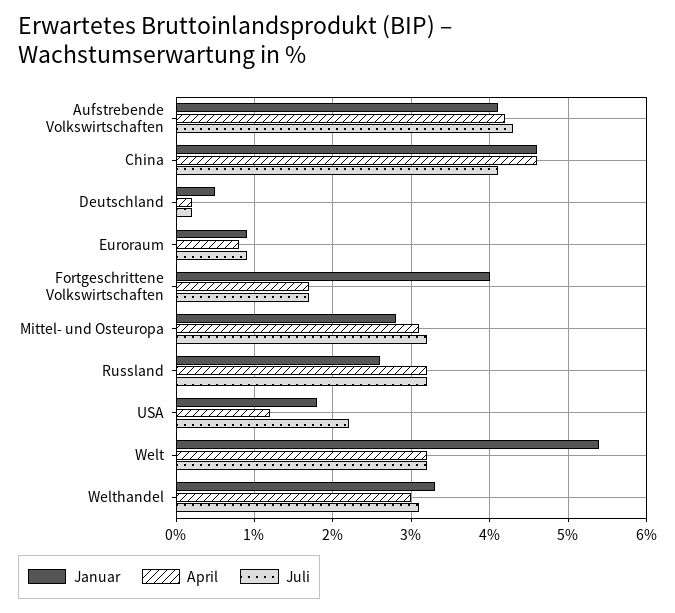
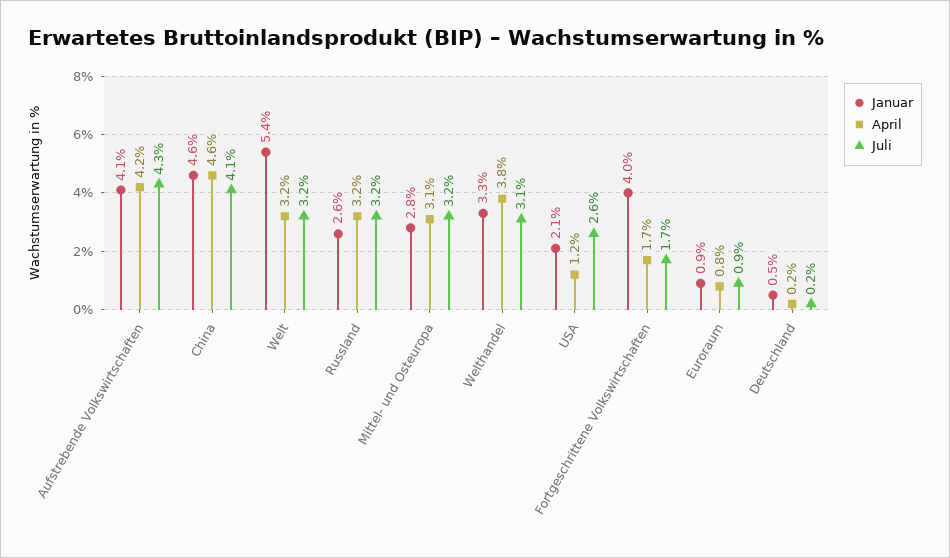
  {
    "Januar": {
      "Aufstrebende Volkswirtschaften": 4.1,
      "China": 4.6,
      "Deutschland": 0.5,
      "Euroraum": 0.9,
      "Fortgeschrittene Volkswirtschaften": 4,
      "Mittel- und Osteuropa": 2.8,
      "Russland": 2.6,
-     "USA": 1.8,
+     "USA": 2.1,
      "Welt": 5.4,
      "Welthandel": 3.3
    },
    "April": {
      "Aufstrebende Volkswirtschaften": 4.2,
      "China": 4.6,
      "Deutschland": 0.2,
      "Euroraum": 0.8,
      "Fortgeschrittene Volkswirtschaften": 1.7,
      "Mittel- und Osteuropa": 3.1,
      "Russland": 3.2,
      "USA": 1.2,
      "Welt": 3.2,
-     "Welthandel": 3
+     "Welthandel": 3.8
    },
    "Juli": {
      "Aufstrebende Volkswirtschaften": 4.3,
      "China": 4.1,
      "Deutschland": 0.2,
      "Euroraum": 0.9,
      "Fortgeschrittene Volkswirtschaften": 1.7,
      "Mittel- und Osteuropa": 3.2,
      "Russland": 3.2,
-     "USA": 2.2,
+     "USA": 2.6,
      "Welt": 3.2,
      "Welthandel": 3.1
    }
  }

